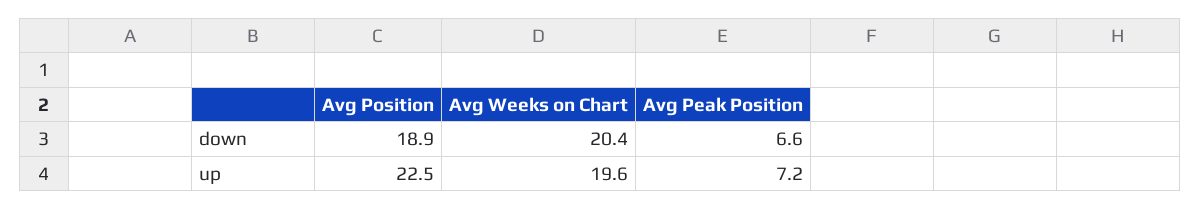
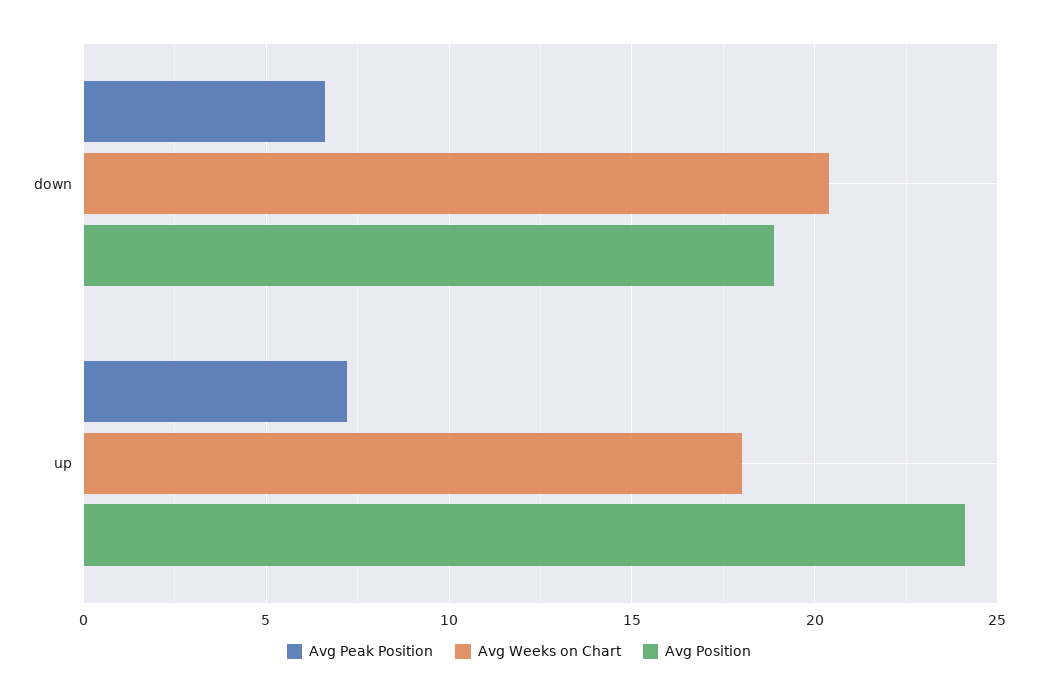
  {
    "Avg Position": {
      "down": 18.9,
-     "up": 22.5
+     "up": 24
    },
    "Avg Weeks on Chart": {
      "down": 20.4,
-     "up": 19.6
+     "up": 18
    },
    "Avg Peak Position": {
      "down": 6.6,
      "up": 7.2
    }
  }

